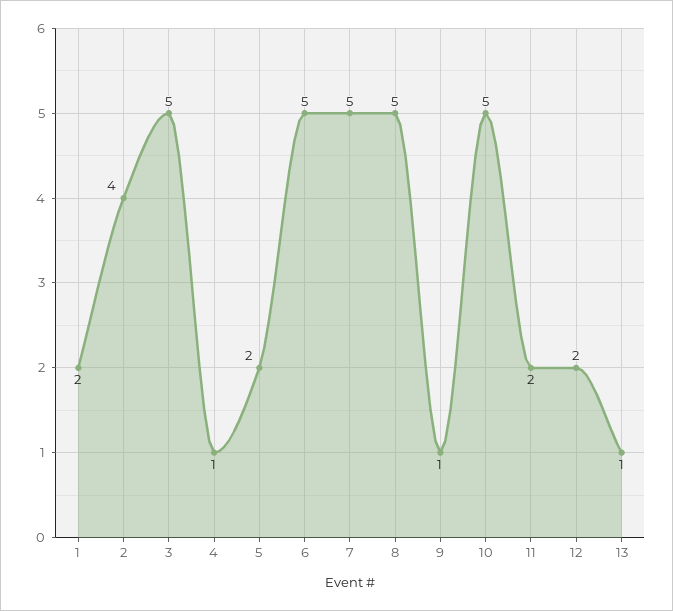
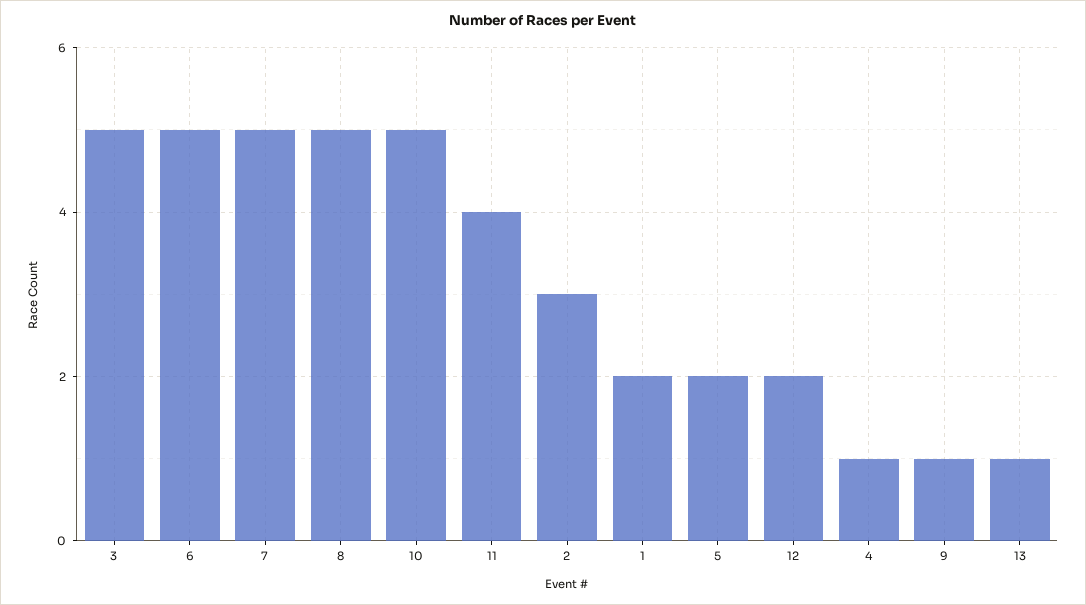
  {
    "1": 2,
-   "2": 4,
+   "2": 3,
    "3": 5,
    "4": 1,
    "5": 2,
    "6": 5,
    "7": 5,
    "8": 5,
    "9": 1,
    "10": 5,
-   "11": 2,
+   "11": 4,
    "12": 2,
    "13": 1
  }

